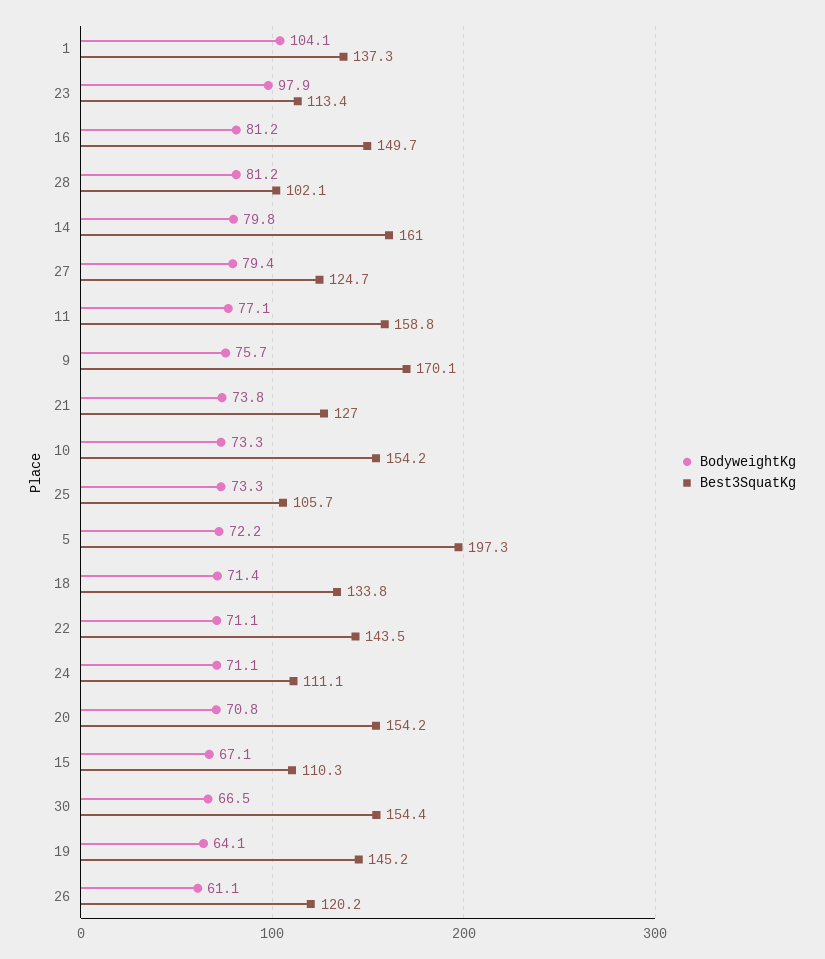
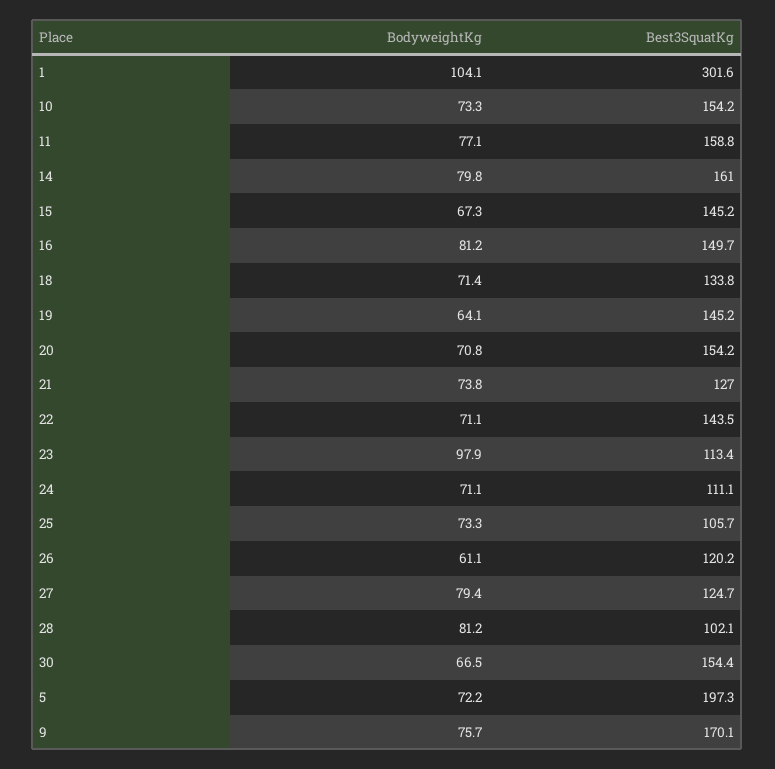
  {
    "BodyweightKg": {
      "1": 104.1,
      "23": 97.9,
      "16": 81.2,
      "28": 81.2,
      "14": 79.8,
      "27": 79.4,
      "11": 77.1,
      "9": 75.7,
      "21": 73.8,
      "10": 73.3,
      "25": 73.3,
      "5": 72.2,
      "18": 71.4,
      "22": 71.1,
      "24": 71.1,
      "20": 70.8,
-     "15": 67.1,
+     "15": 67.3,
      "30": 66.5,
      "19": 64.1,
      "26": 61.1
    },
    "Best3SquatKg": {
-     "1": 137.3,
+     "1": 301.6,
      "23": 113.4,
      "16": 149.7,
      "28": 102.1,
      "14": 161,
      "27": 124.7,
      "11": 158.8,
      "9": 170.1,
      "21": 127,
      "10": 154.2,
      "25": 105.7,
      "5": 197.3,
      "18": 133.8,
      "22": 143.5,
      "24": 111.1,
      "20": 154.2,
-     "15": 110.3,
+     "15": 145.2,
      "30": 154.4,
      "19": 145.2,
      "26": 120.2
    }
  }

